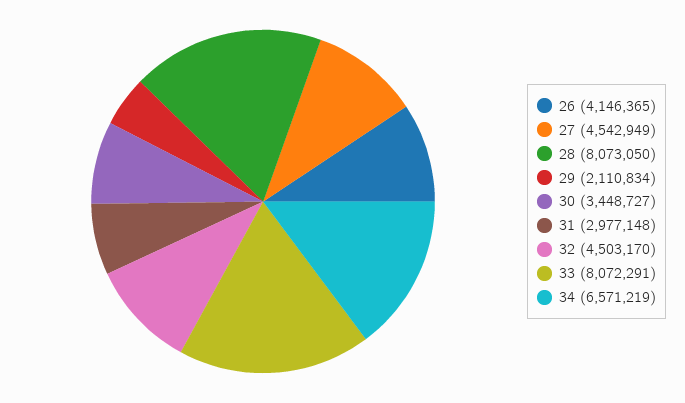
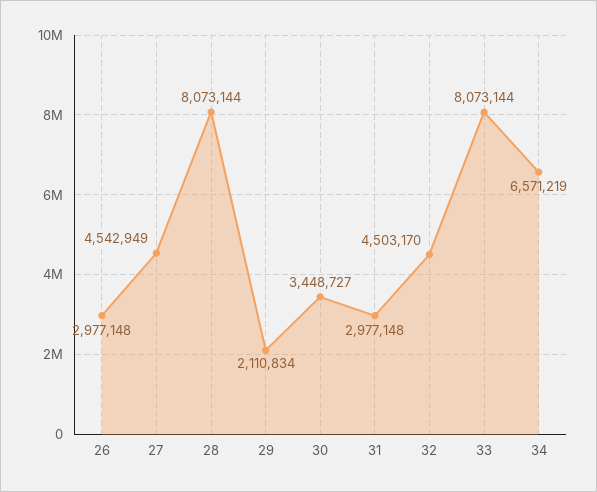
  {
-   "26": 4146365,
+   "26": 2977148,
    "27": 4542949,
-   "28": 8073050,
+   "28": 8073144,
    "29": 2110834,
    "30": 3448727,
    "31": 2977148,
    "32": 4503170,
-   "33": 8072291,
+   "33": 8073144,
    "34": 6571219
  }

